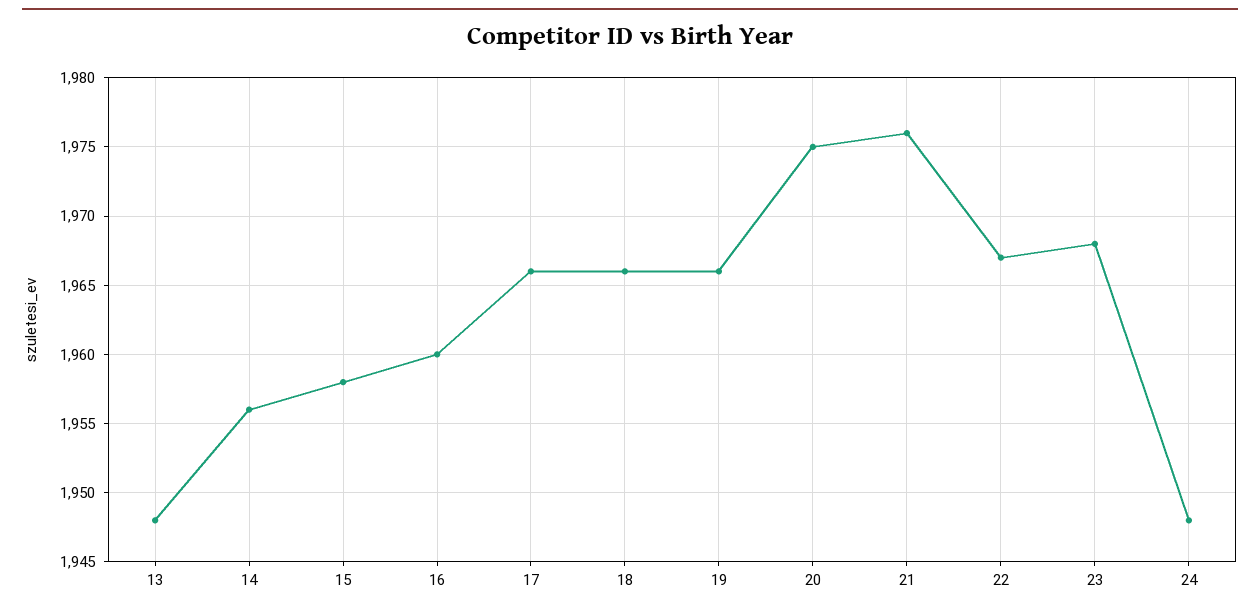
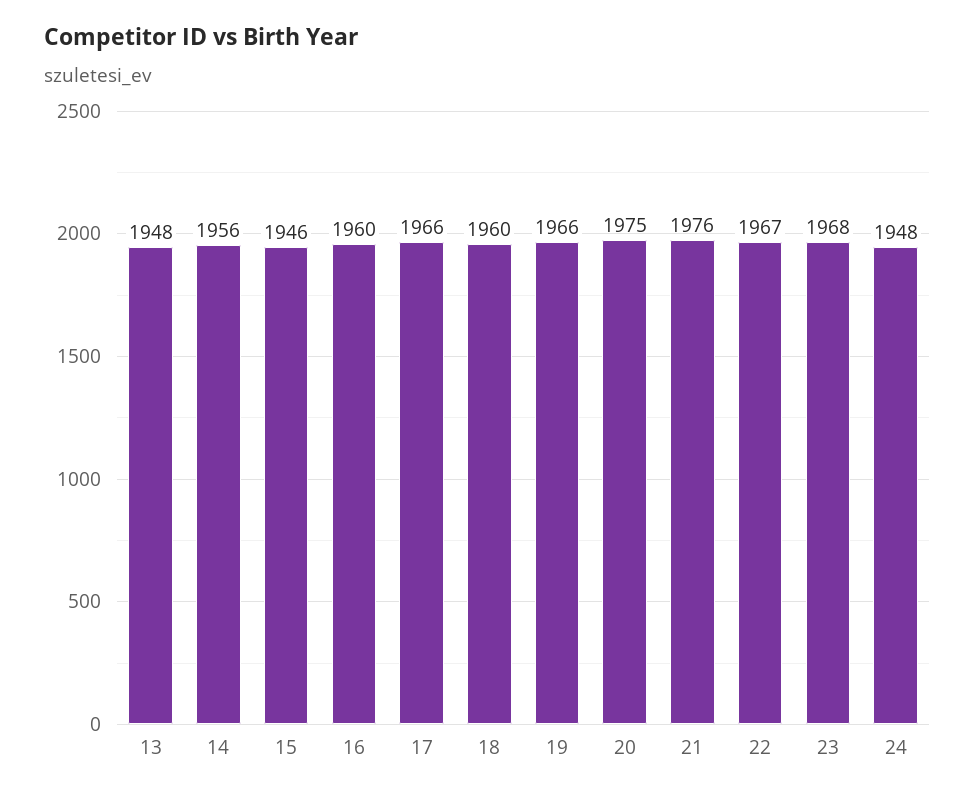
  {
    "13": 1948,
    "14": 1956,
-   "15": 1958,
+   "15": 1946,
    "16": 1960,
    "17": 1966,
-   "18": 1966,
+   "18": 1960,
    "19": 1966,
    "20": 1975,
    "21": 1976,
    "22": 1967,
    "23": 1968,
    "24": 1948
  }

